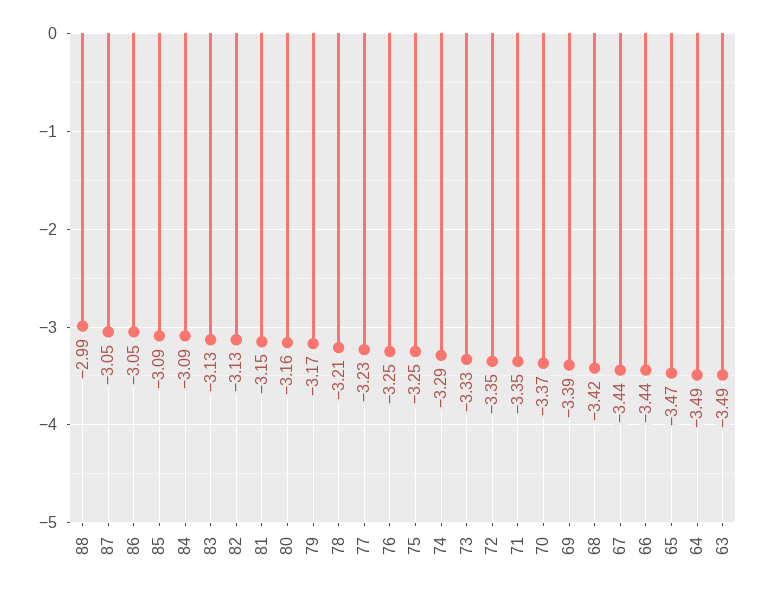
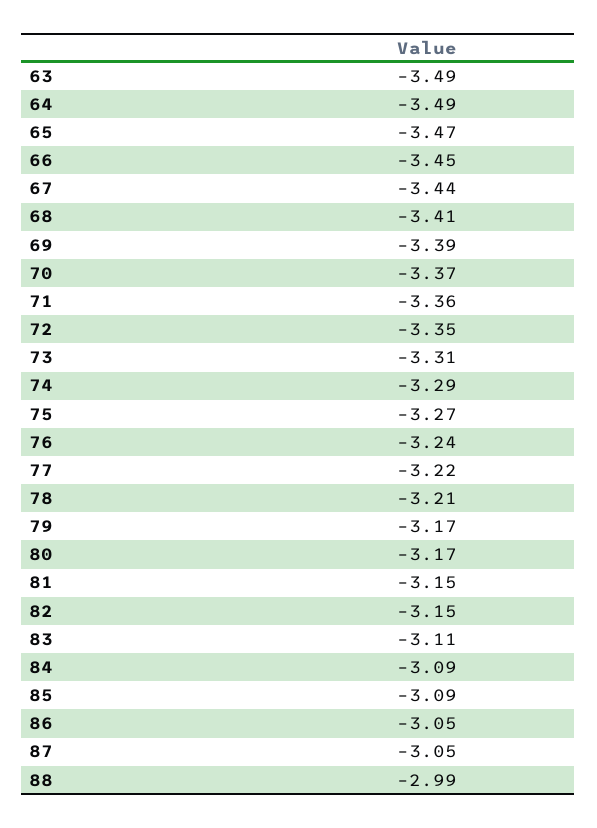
  {
    "88": -2.99,
    "87": -3.05,
    "86": -3.05,
    "85": -3.09,
    "84": -3.09,
-   "83": -3.13,
+   "83": -3.11,
-   "82": -3.13,
+   "82": -3.15,
    "81": -3.15,
-   "80": -3.16,
+   "80": -3.17,
    "79": -3.17,
    "78": -3.21,
-   "77": -3.23,
+   "77": -3.22,
-   "76": -3.25,
+   "76": -3.24,
-   "75": -3.25,
+   "75": -3.27,
    "74": -3.29,
-   "73": -3.33,
+   "73": -3.31,
    "72": -3.35,
-   "71": -3.35,
+   "71": -3.36,
    "70": -3.37,
    "69": -3.39,
-   "68": -3.42,
+   "68": -3.41,
    "67": -3.44,
-   "66": -3.44,
+   "66": -3.45,
    "65": -3.47,
    "64": -3.49,
    "63": -3.49
  }

